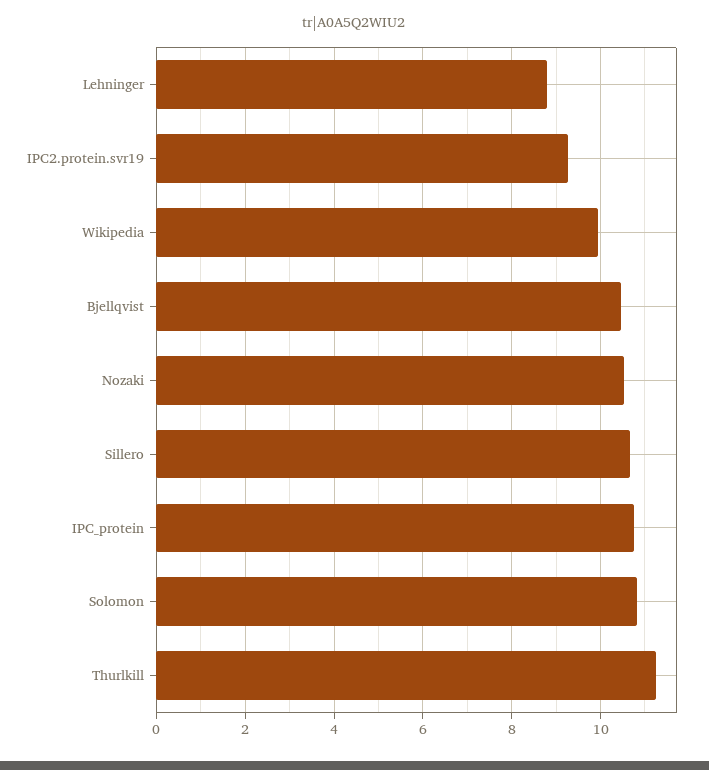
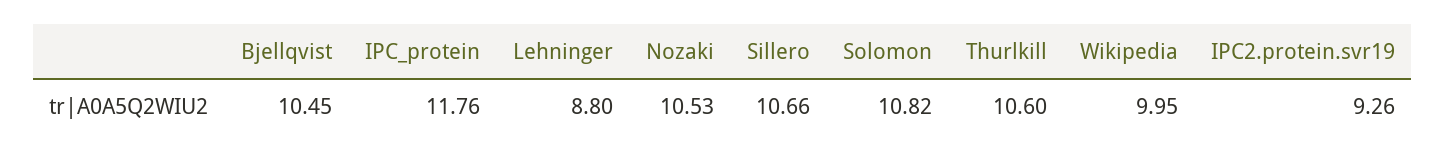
  {
    "Lehninger": 8.8,
    "IPC2.protein.svr19": 9.26,
    "Wikipedia": 9.95,
    "Bjellqvist": 10.45,
    "Nozaki": 10.53,
    "Sillero": 10.66,
-   "IPC_protein": 10.8,
+   "IPC_protein": 11.76,
    "Solomon": 10.82,
-   "Thurlkill": 11.2
+   "Thurlkill": 10.6
  }

